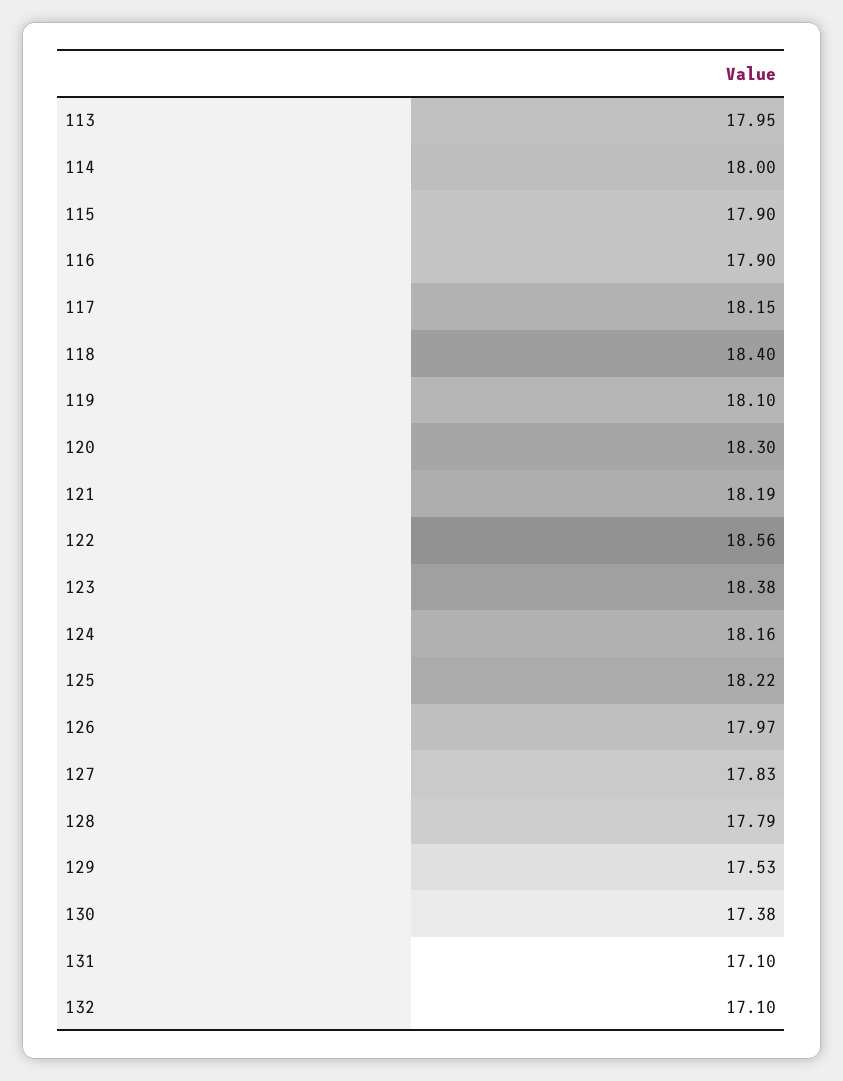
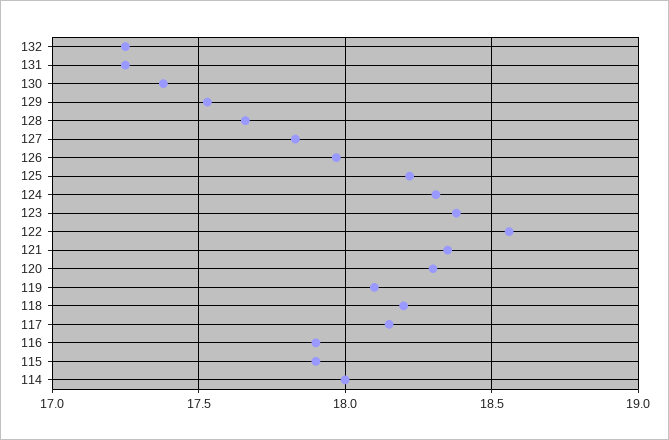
  {
-   "113": 17.95,
    "114": 18,
    "115": 17.9,
    "116": 17.9,
    "117": 18.15,
-   "118": 18.4,
+   "118": 18.2,
    "119": 18.1,
    "120": 18.3,
-   "121": 18.19,
+   "121": 18.35,
    "122": 18.56,
    "123": 18.38,
-   "124": 18.16,
+   "124": 18.3,
    "125": 18.22,
    "126": 17.97,
    "127": 17.83,
-   "128": 17.79,
+   "128": 17.65,
    "129": 17.53,
    "130": 17.38,
-   "131": 17.1,
+   "131": 17.25,
-   "132": 17.1
+   "132": 17.25
  }

